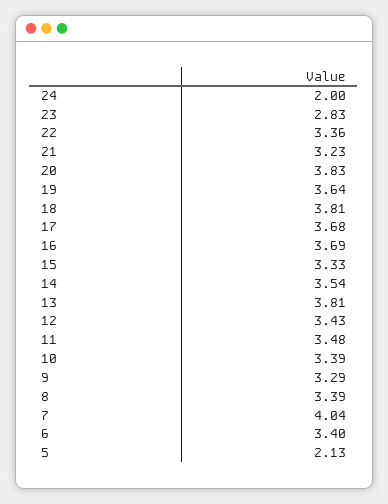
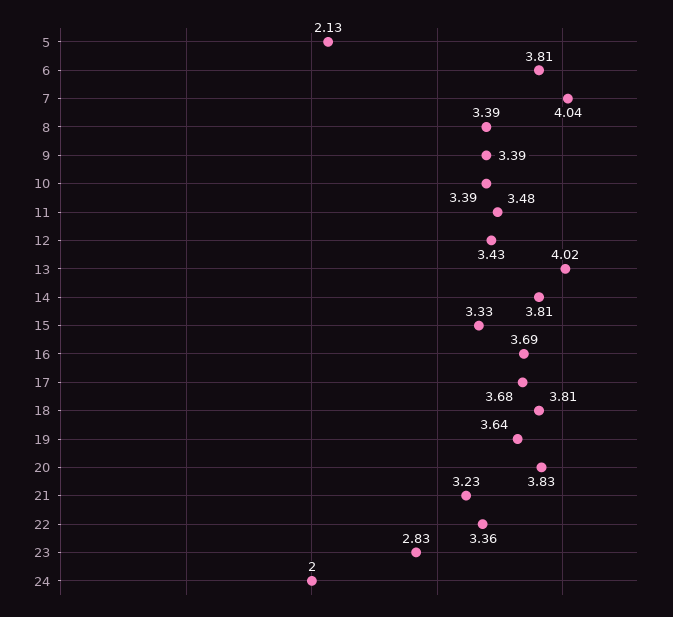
  {
    "24": 2,
    "23": 2.83,
    "22": 3.36,
    "21": 3.23,
    "20": 3.83,
    "19": 3.64,
    "18": 3.81,
    "17": 3.68,
    "16": 3.69,
    "15": 3.33,
-   "14": 3.54,
+   "14": 3.81,
-   "13": 3.81,
+   "13": 4.02,
    "12": 3.43,
    "11": 3.48,
    "10": 3.39,
-   "9": 3.29,
+   "9": 3.39,
    "8": 3.39,
    "7": 4.04,
-   "6": 3.4,
+   "6": 3.81,
    "5": 2.13
  }

